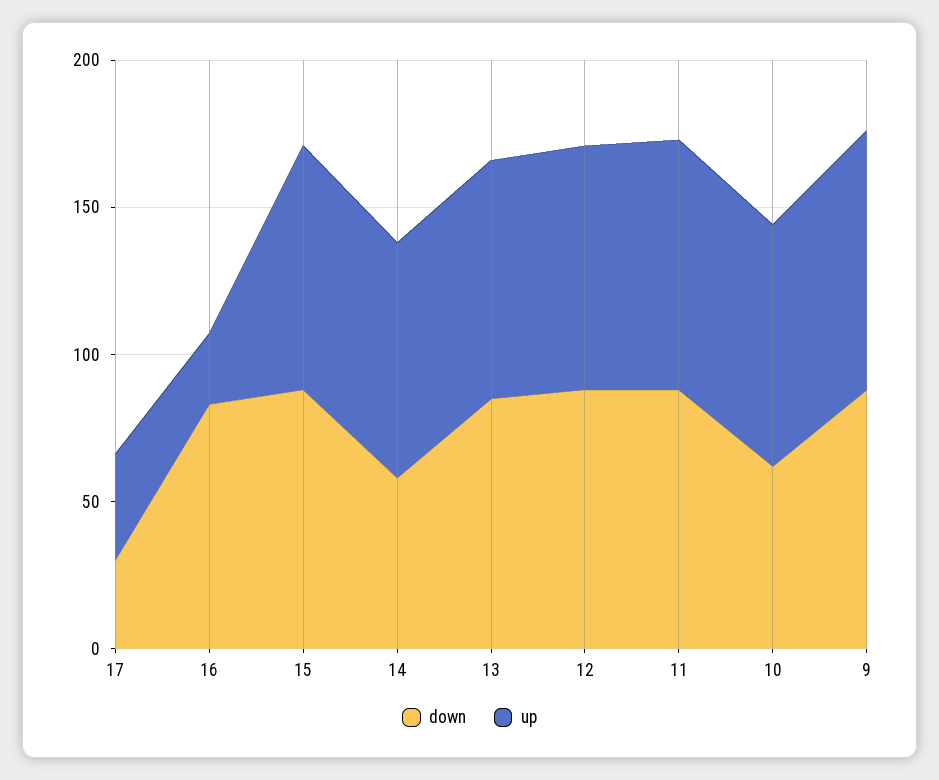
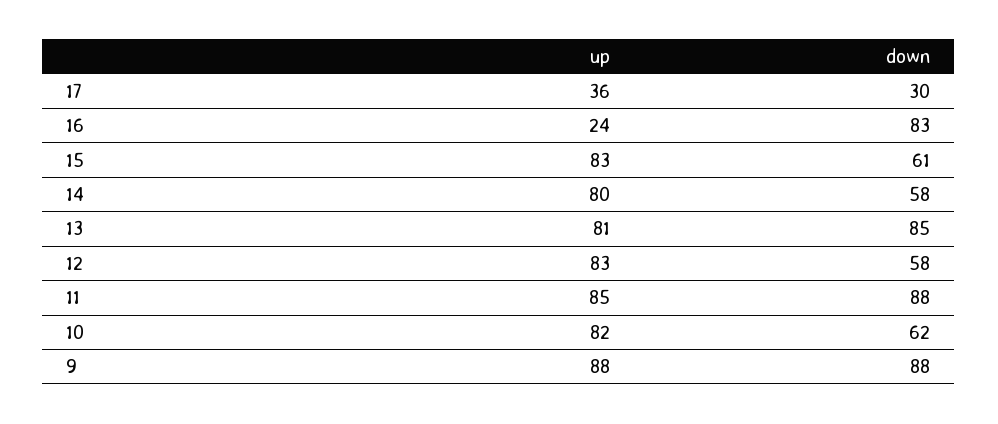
  {
    "down": {
      "17": 30,
      "16": 83,
-     "15": 90,
+     "15": 61,
      "14": 58,
      "13": 85,
-     "12": 90,
+     "12": 58,
      "11": 88,
      "10": 62,
      "9": 88
    },
    "up": {
      "17": 36,
      "16": 24,
      "15": 83,
      "14": 80,
      "13": 81,
      "12": 83,
      "11": 85,
      "10": 82,
      "9": 88
    }
  }

